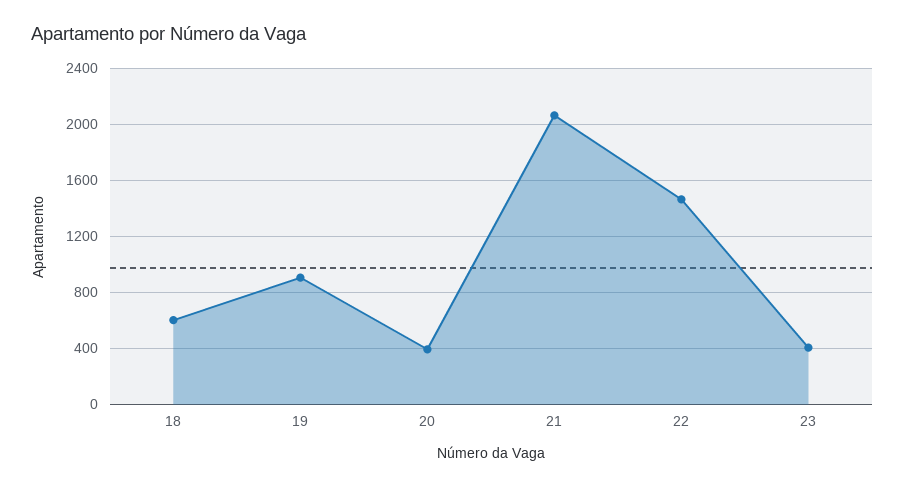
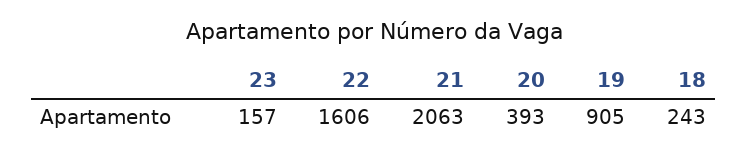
  {
-   "18": 600,
+   "18": 243,
    "19": 905,
    "20": 393,
    "21": 2063,
-   "22": 1450,
+   "22": 1606,
-   "23": 400
+   "23": 157
  }

